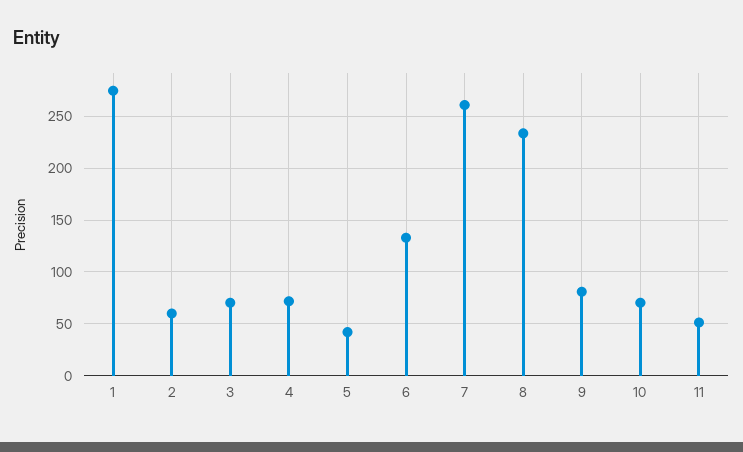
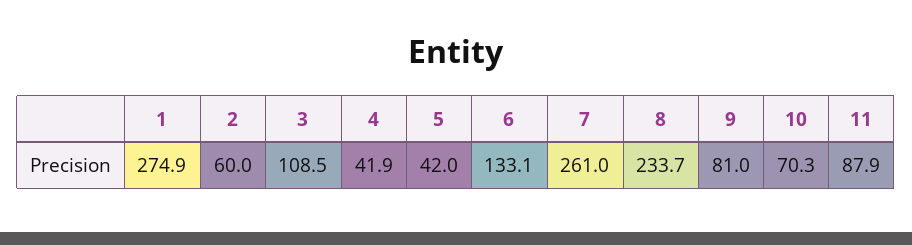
  {
    "1": 274.9,
    "2": 60,
-   "3": 70,
+   "3": 108.5,
-   "4": 70,
+   "4": 41.9,
    "5": 42,
    "6": 133.1,
    "7": 261,
    "8": 233.7,
    "9": 81,
    "10": 70.3,
-   "11": 50
+   "11": 87.9
  }

